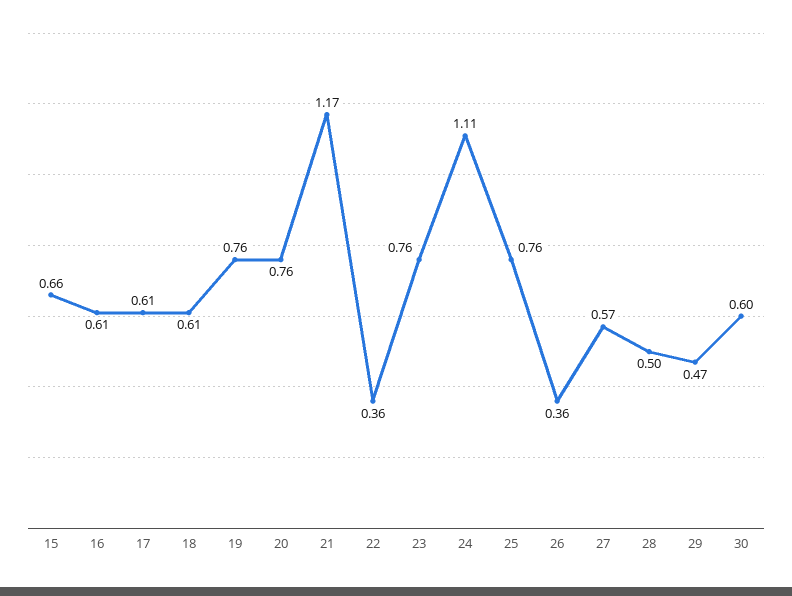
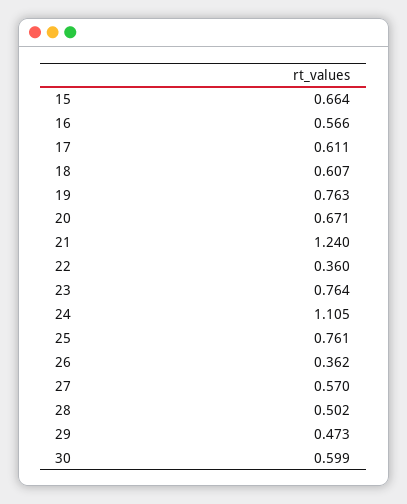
  {
    "15": 0.664,
-   "16": 0.61,
+   "16": 0.566,
    "17": 0.611,
    "18": 0.607,
    "19": 0.763,
-   "20": 0.76,
+   "20": 0.671,
-   "21": 1.17,
+   "21": 1.24,
    "22": 0.36,
    "23": 0.764,
    "24": 1.105,
    "25": 0.761,
    "26": 0.362,
    "27": 0.57,
    "28": 0.502,
    "29": 0.473,
    "30": 0.599
  }

